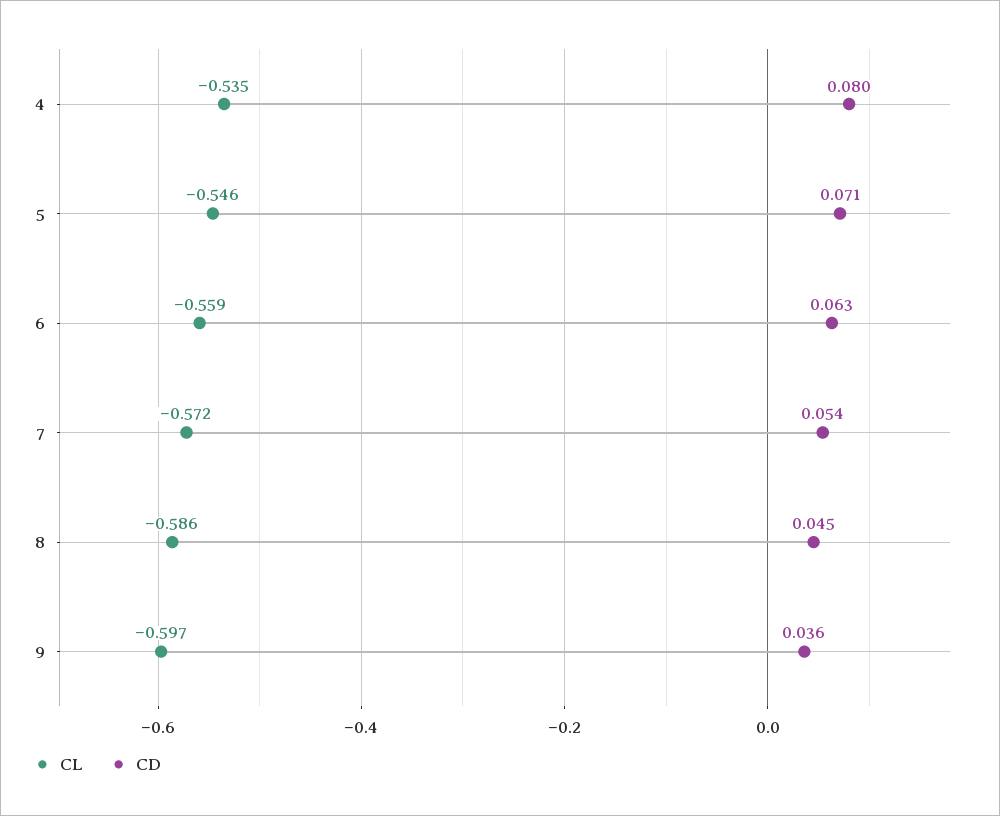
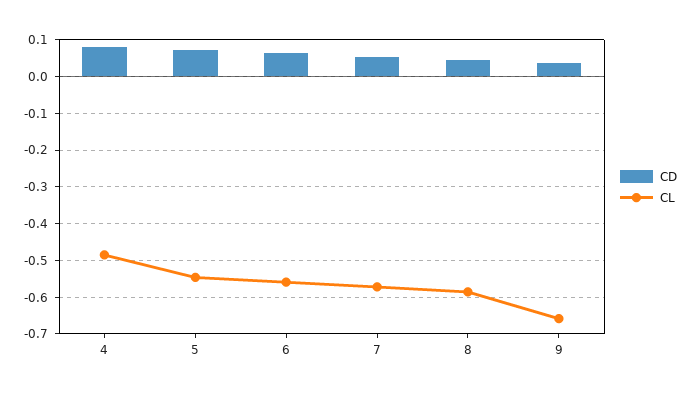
  {
    "CL": {
-     "4": -0.535,
+     "4": -0.48,
      "5": -0.546,
      "6": -0.559,
      "7": -0.572,
      "8": -0.586,
-     "9": -0.597
+     "9": -0.66
    },
    "CD": {
      "4": 0.08,
      "5": 0.071,
      "6": 0.063,
      "7": 0.054,
      "8": 0.045,
      "9": 0.036
    }
  }

